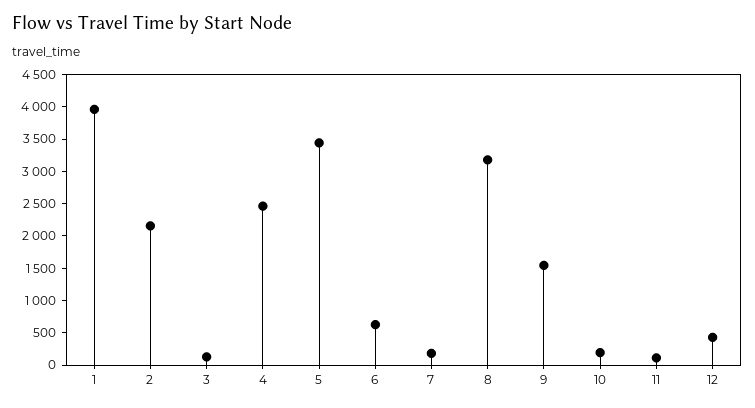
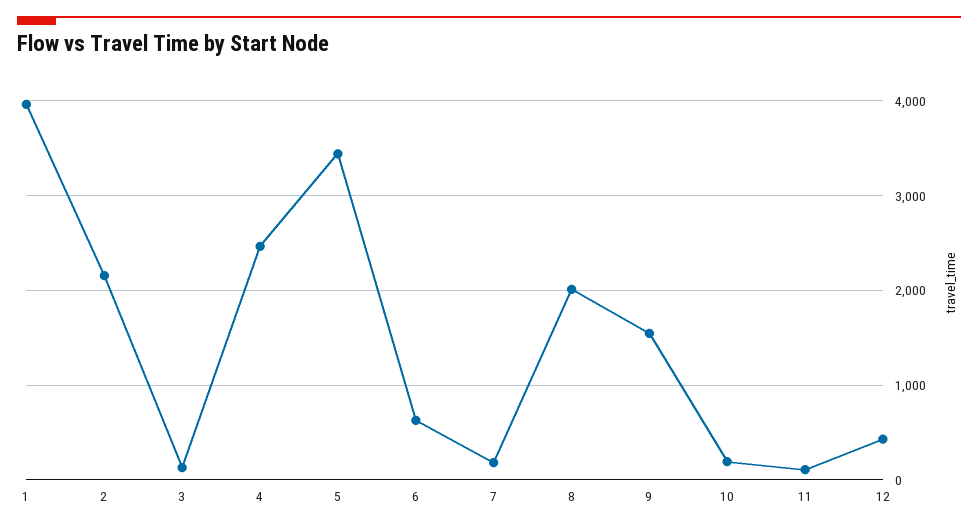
  {
    "1": 4000,
    "2": 2200,
    "3": 100,
    "4": 2500,
    "5": 3400,
    "6": 600,
    "7": 200,
-   "8": 3250,
+   "8": 2000,
    "9": 1500,
    "10": 200,
    "11": 100,
    "12": 400
  }

